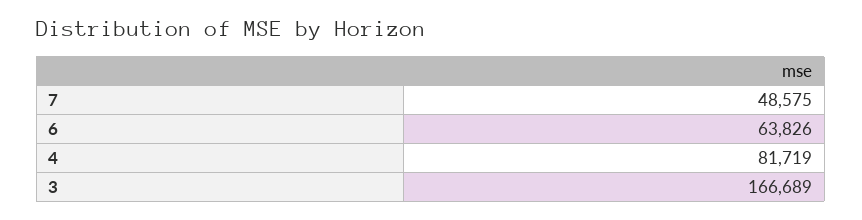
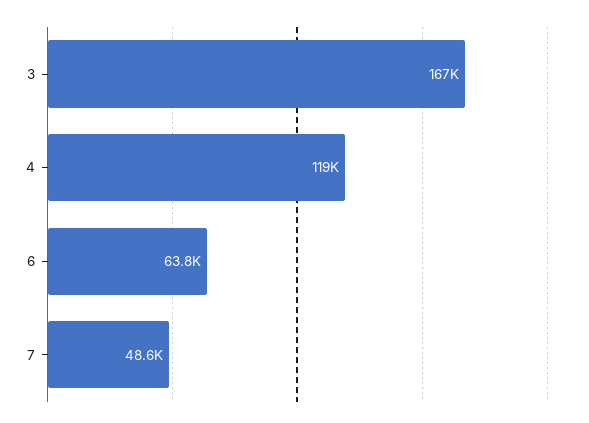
  {
    "7": 48575,
    "6": 63826,
-   "4": 81719,
+   "4": 119000,
    "3": 166689
  }

